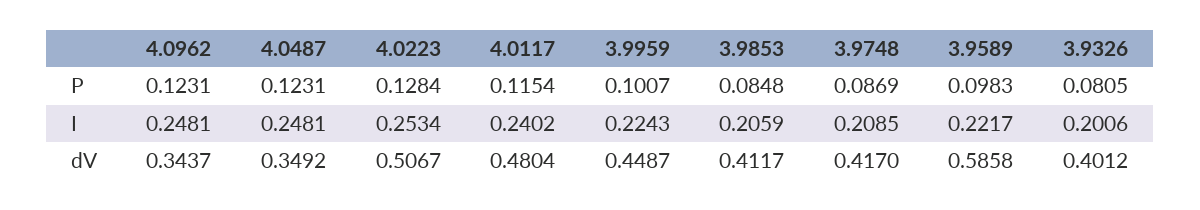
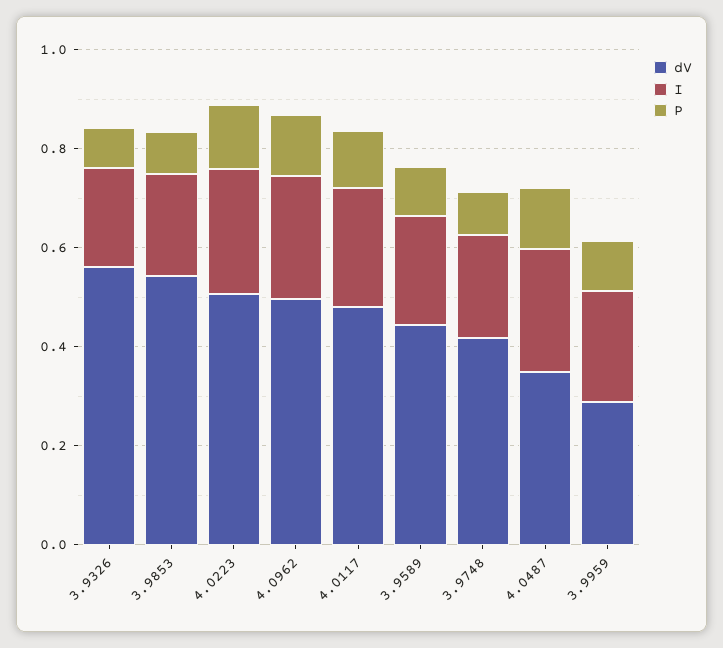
  {
    "P": {
      "4.0962": 0.1231,
      "4.0487": 0.1231,
      "4.0223": 0.1284,
      "4.0117": 0.1154,
      "3.9959": 0.1007,
      "3.9853": 0.0848,
      "3.9748": 0.0869,
      "3.9589": 0.0983,
      "3.9326": 0.0805
    },
    "I": {
      "4.0962": 0.2481,
      "4.0487": 0.2481,
      "4.0223": 0.2534,
      "4.0117": 0.2402,
      "3.9959": 0.2243,
      "3.9853": 0.2059,
      "3.9748": 0.2085,
      "3.9589": 0.2217,
      "3.9326": 0.2006
    },
    "dV": {
-     "4.0962": 0.3437,
+     "4.0962": 0.5,
      "4.0487": 0.3492,
      "4.0223": 0.5067,
      "4.0117": 0.4804,
-     "3.9959": 0.4487,
+     "3.9959": 0.3,
-     "3.9853": 0.4117,
+     "3.9853": 0.55,
      "3.9748": 0.417,
-     "3.9589": 0.5858,
+     "3.9589": 0.45,
-     "3.9326": 0.4012
+     "3.9326": 0.55
    }
  }

